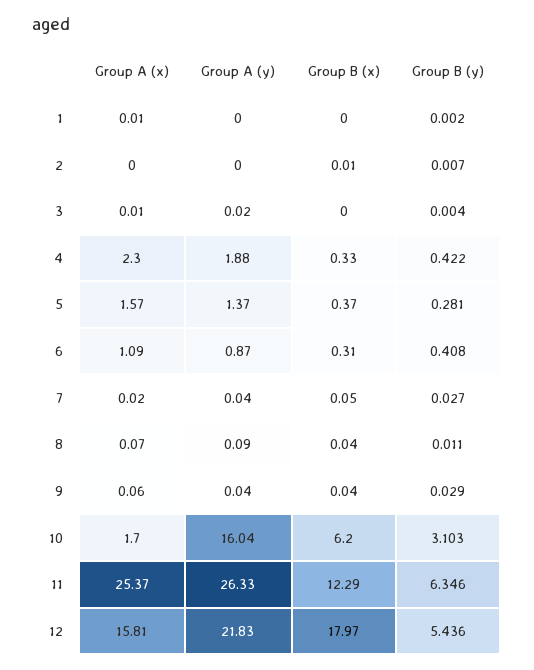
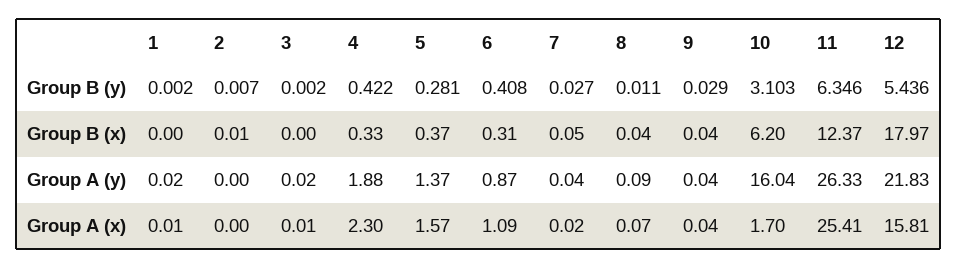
  {
    "Group A (x)": {
      "1": 0.01,
      "2": 0,
      "3": 0.01,
      "4": 2.3,
      "5": 1.57,
      "6": 1.09,
      "7": 0.02,
      "8": 0.07,
-     "9": 0.06,
+     "9": 0.04,
      "10": 1.7,
-     "11": 25.37,
+     "11": 25.41,
      "12": 15.81
    },
    "Group A (y)": {
-     "1": 0,
+     "1": 0.02,
      "2": 0,
      "3": 0.02,
      "4": 1.88,
      "5": 1.37,
      "6": 0.87,
      "7": 0.04,
      "8": 0.09,
      "9": 0.04,
      "10": 16.04,
      "11": 26.33,
      "12": 21.83
    },
    "Group B (x)": {
      "1": 0,
      "2": 0.01,
      "3": 0,
      "4": 0.33,
      "5": 0.37,
      "6": 0.31,
      "7": 0.05,
      "8": 0.04,
      "9": 0.04,
      "10": 6.2,
-     "11": 12.29,
+     "11": 12.37,
      "12": 17.97
    },
    "Group B (y)": {
      "1": 0.002,
      "2": 0.007,
-     "3": 0.004,
+     "3": 0.002,
      "4": 0.422,
      "5": 0.281,
      "6": 0.408,
      "7": 0.027,
      "8": 0.011,
      "9": 0.029,
      "10": 3.103,
      "11": 6.346,
      "12": 5.436
    }
  }

